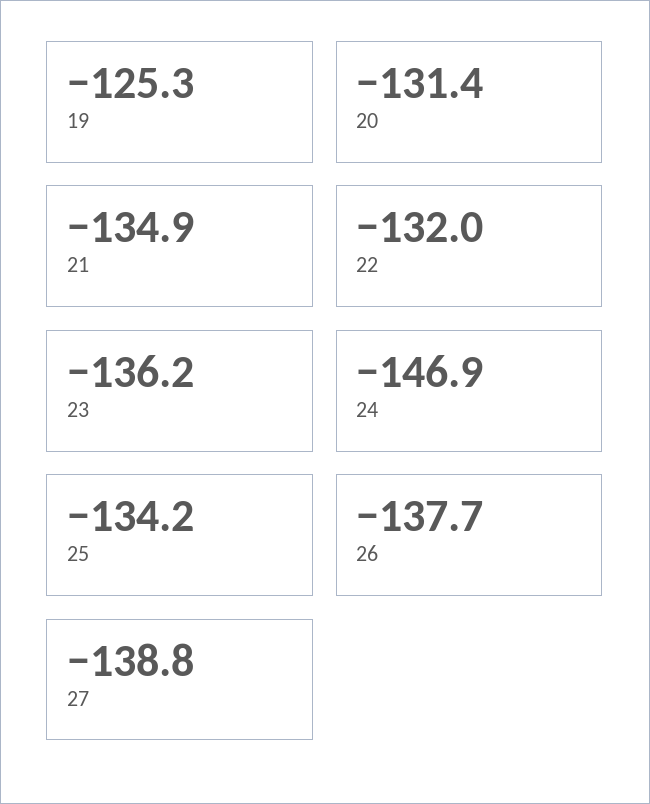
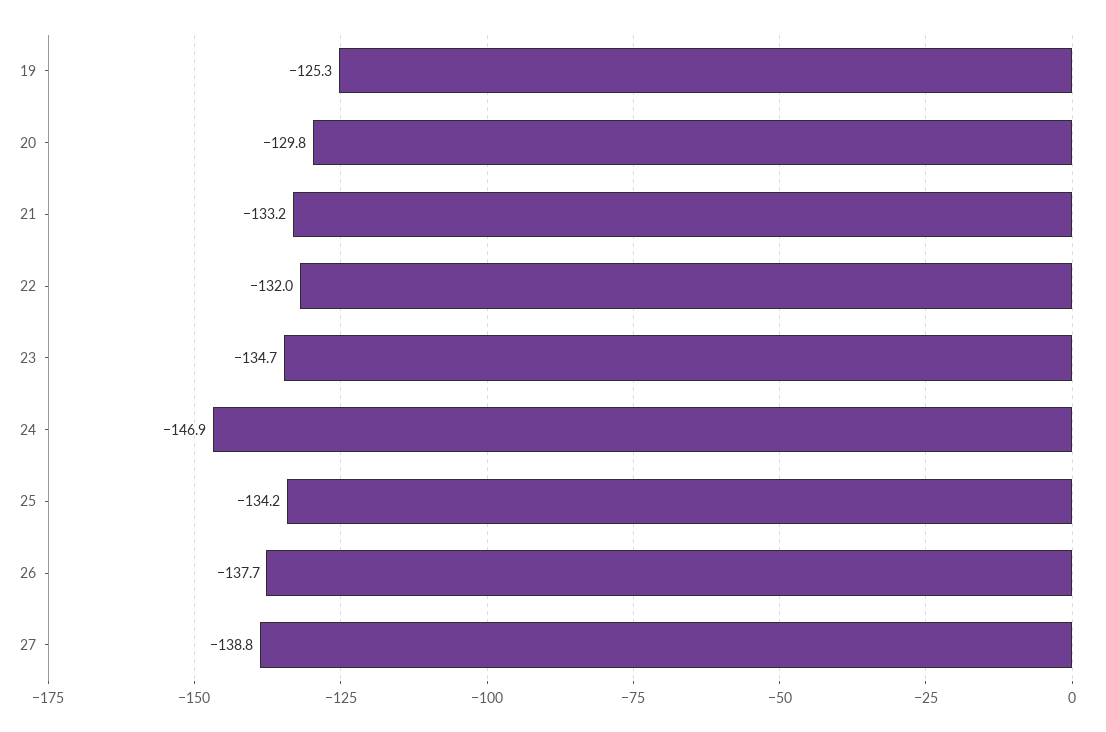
  {
    "19": -125.3,
-   "20": -131.4,
+   "20": -129.8,
-   "21": -134.9,
+   "21": -133.2,
    "22": -132,
-   "23": -136.2,
+   "23": -134.7,
    "24": -146.9,
    "25": -134.2,
    "26": -137.7,
    "27": -138.8
  }

